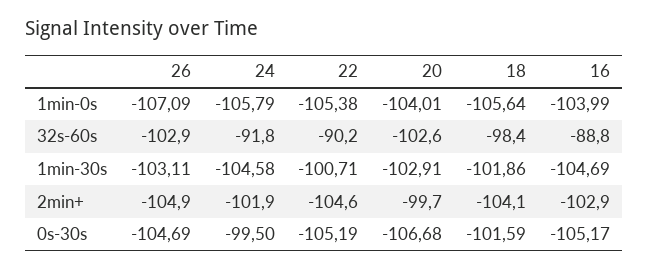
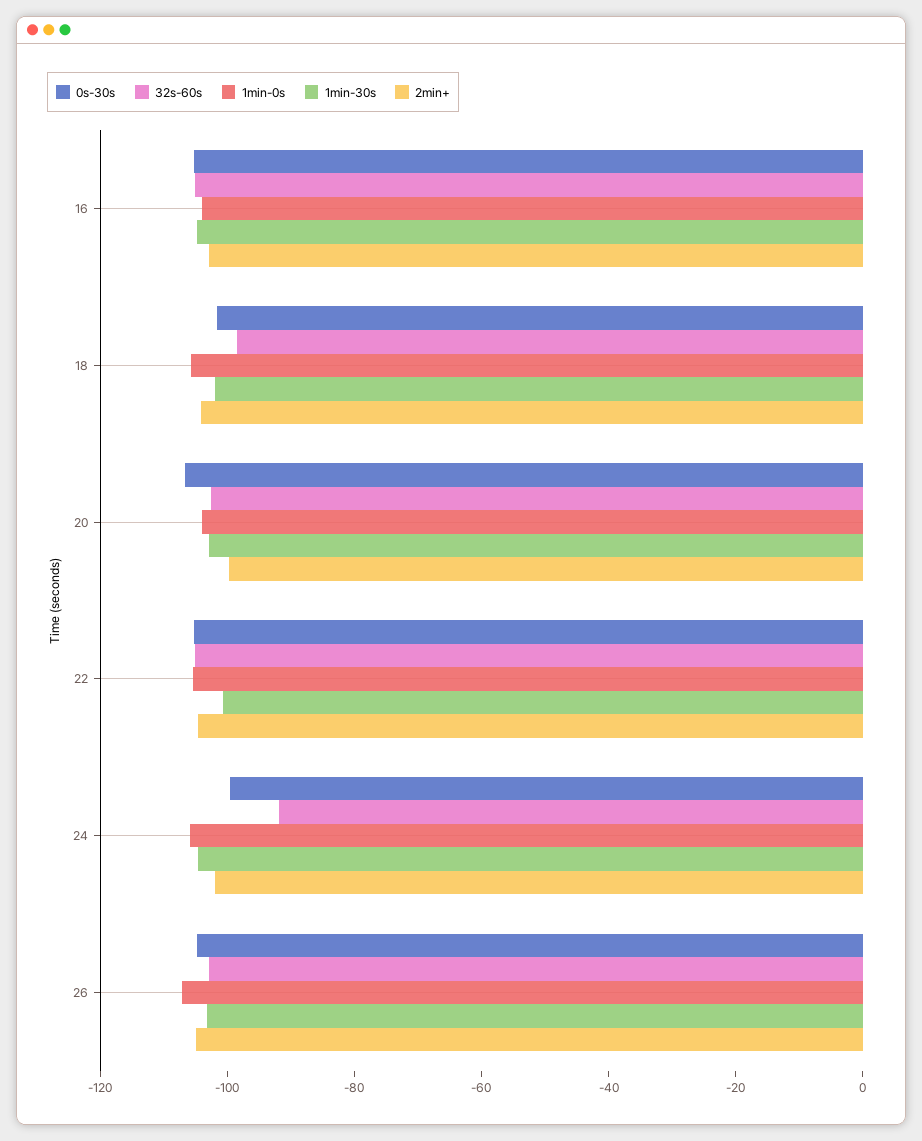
  {
    "1min-0s": {
      "26": -107.09,
      "24": -105.79,
      "22": -105.38,
      "20": -104.01,
      "18": -105.64,
      "16": -103.99
    },
    "32s-60s": {
      "26": -102.9,
      "24": -91.8,
-     "22": -90.2,
+     "22": -105,
      "20": -102.6,
      "18": -98.4,
-     "16": -88.8
+     "16": -105
    },
    "1min-30s": {
      "26": -103.11,
      "24": -104.58,
      "22": -100.71,
      "20": -102.91,
      "18": -101.86,
      "16": -104.69
    },
    "2min+": {
      "26": -104.9,
      "24": -101.9,
      "22": -104.6,
      "20": -99.7,
      "18": -104.1,
      "16": -102.9
    },
    "0s-30s": {
      "26": -104.69,
      "24": -99.5,
      "22": -105.19,
      "20": -106.68,
      "18": -101.59,
      "16": -105.17
    }
  }

